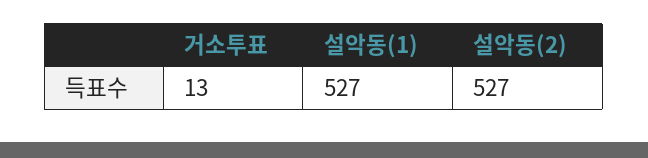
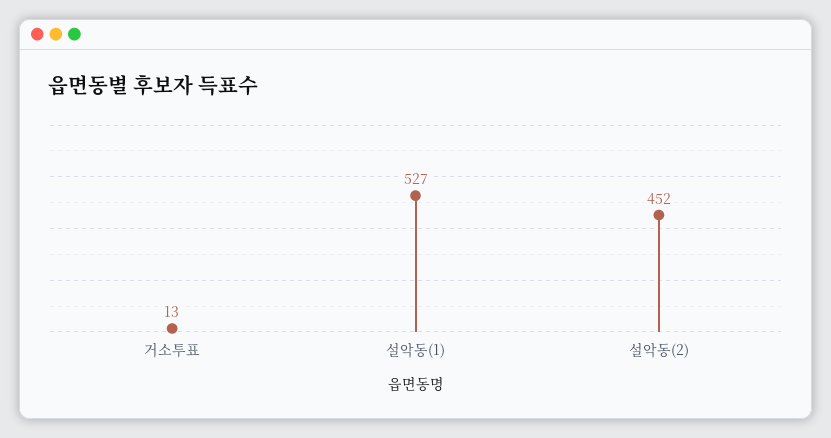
  {
    "거소투표": 13,
    "설악동(1)": 527,
-   "설악동(2)": 527
+   "설악동(2)": 452
  }

